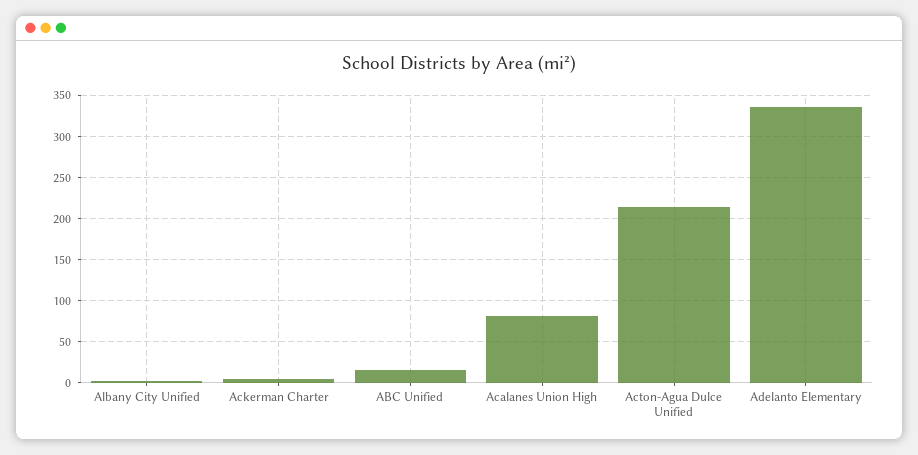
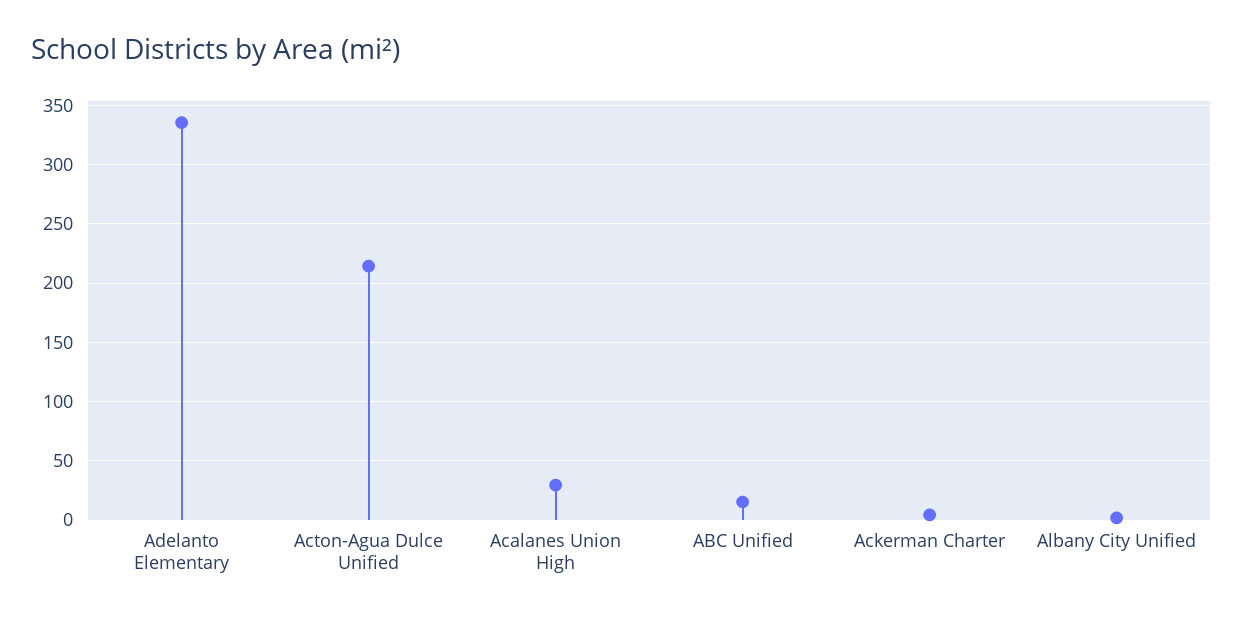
  {
    "Albany City Unified": 0,
    "Ackerman Charter": 0,
    "ABC Unified": 20,
-   "Acalanes Union High": 80,
+   "Acalanes Union High": 30,
    "Acton-Agua Dulce Unified": 210,
    "Adelanto Elementary": 340
  }

